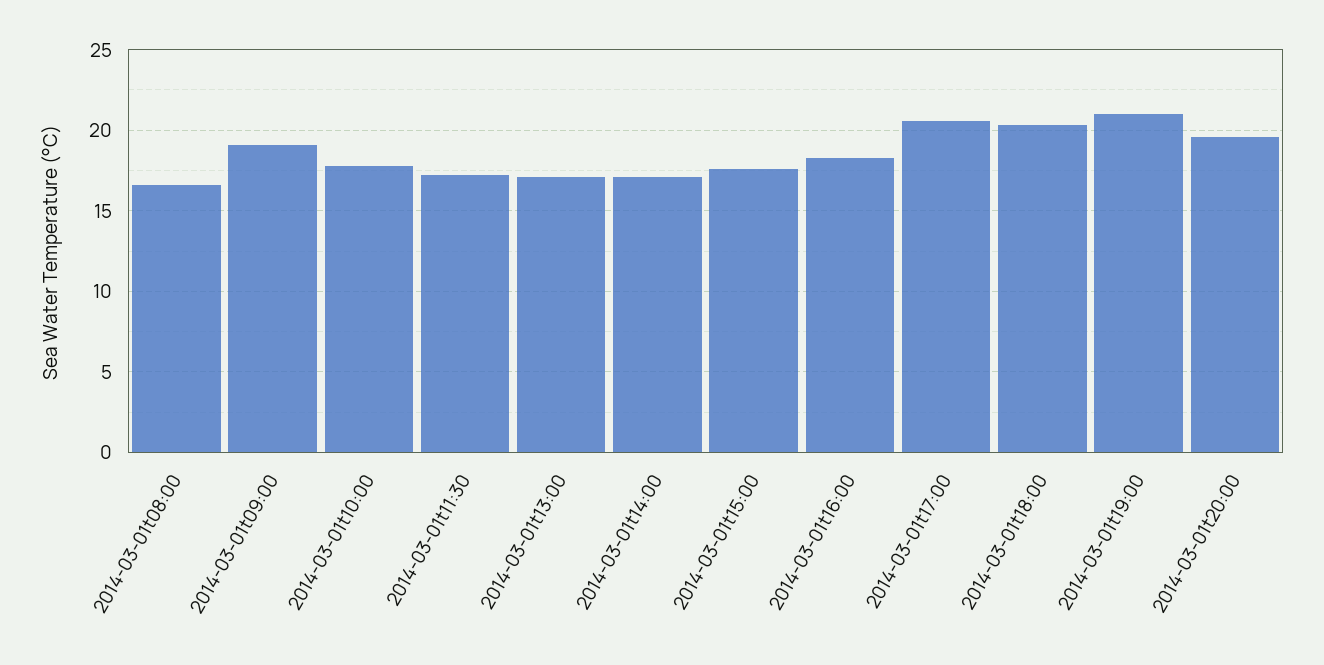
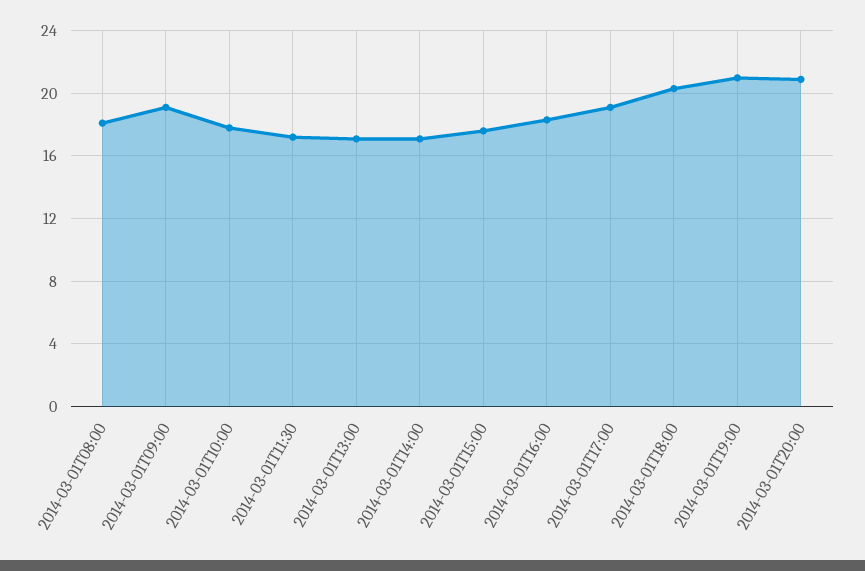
  {
-   "2014-03-01t08:00": 16.5,
+   "2014-03-01t08:00": 18,
    "2014-03-01t09:00": 19,
    "2014-03-01t10:00": 18,
    "2014-03-01t11:30": 17,
    "2014-03-01t13:00": 17,
    "2014-03-01t14:00": 17,
    "2014-03-01t15:00": 17.5,
    "2014-03-01t16:00": 18.5,
-   "2014-03-01t17:00": 20.5,
+   "2014-03-01t17:00": 19,
    "2014-03-01t18:00": 20.5,
    "2014-03-01t19:00": 21,
-   "2014-03-01t20:00": 19.5
+   "2014-03-01t20:00": 21
  }

